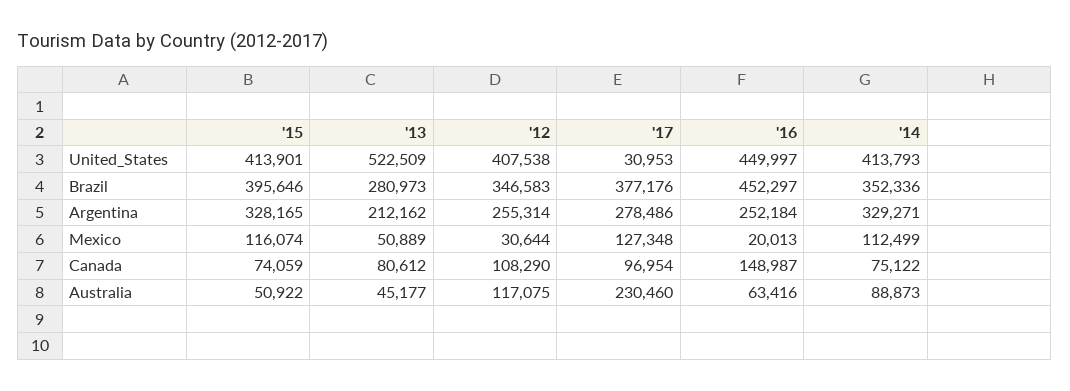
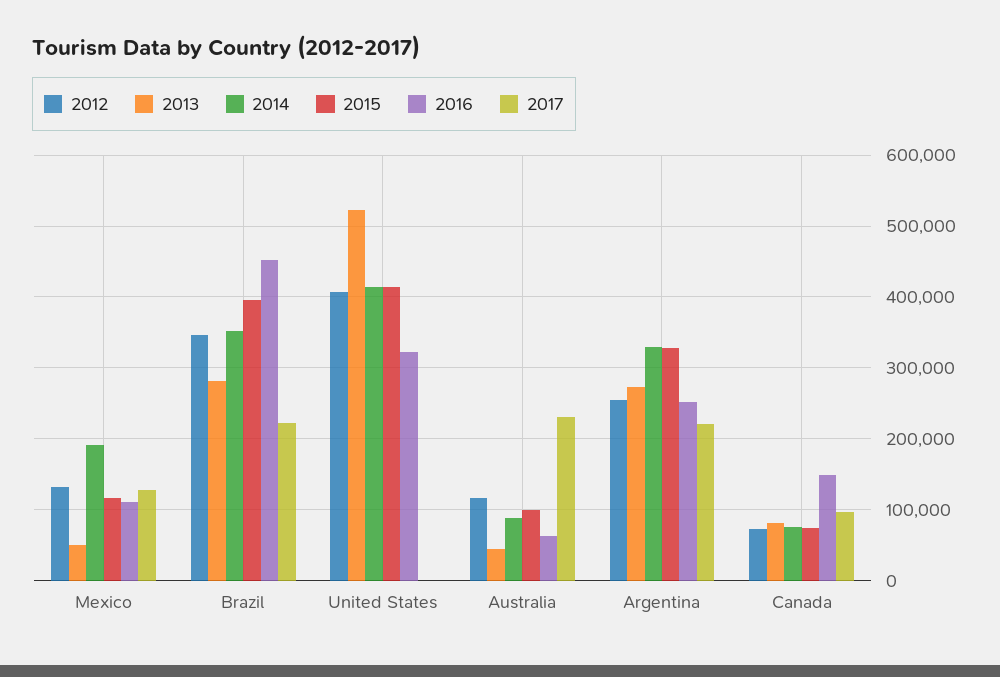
  {
    "'15": {
      "United_States": 413901,
      "Brazil": 395646,
      "Argentina": 328165,
      "Mexico": 116074,
      "Canada": 74059,
-     "Australia": 50922
+     "Australia": 100000
    },
    "'13": {
      "United_States": 522509,
      "Brazil": 280973,
-     "Argentina": 212162,
+     "Argentina": 270000,
      "Mexico": 50889,
      "Canada": 80612,
      "Australia": 45177
    },
    "'12": {
      "United_States": 407538,
      "Brazil": 346583,
      "Argentina": 255314,
-     "Mexico": 30644,
+     "Mexico": 130000,
-     "Canada": 108290,
+     "Canada": 70000,
      "Australia": 117075
    },
    "'17": {
-     "United_States": 30953,
+     "United_States": 0,
-     "Brazil": 377176,
+     "Brazil": 220000,
-     "Argentina": 278486,
+     "Argentina": 220000,
      "Mexico": 127348,
      "Canada": 96954,
      "Australia": 230460
    },
    "'16": {
-     "United_States": 449997,
+     "United_States": 320000,
      "Brazil": 452297,
      "Argentina": 252184,
-     "Mexico": 20013,
+     "Mexico": 110000,
      "Canada": 148987,
      "Australia": 63416
    },
    "'14": {
      "United_States": 413793,
      "Brazil": 352336,
      "Argentina": 329271,
-     "Mexico": 112499,
+     "Mexico": 190000,
      "Canada": 75122,
      "Australia": 88873
    }
  }

